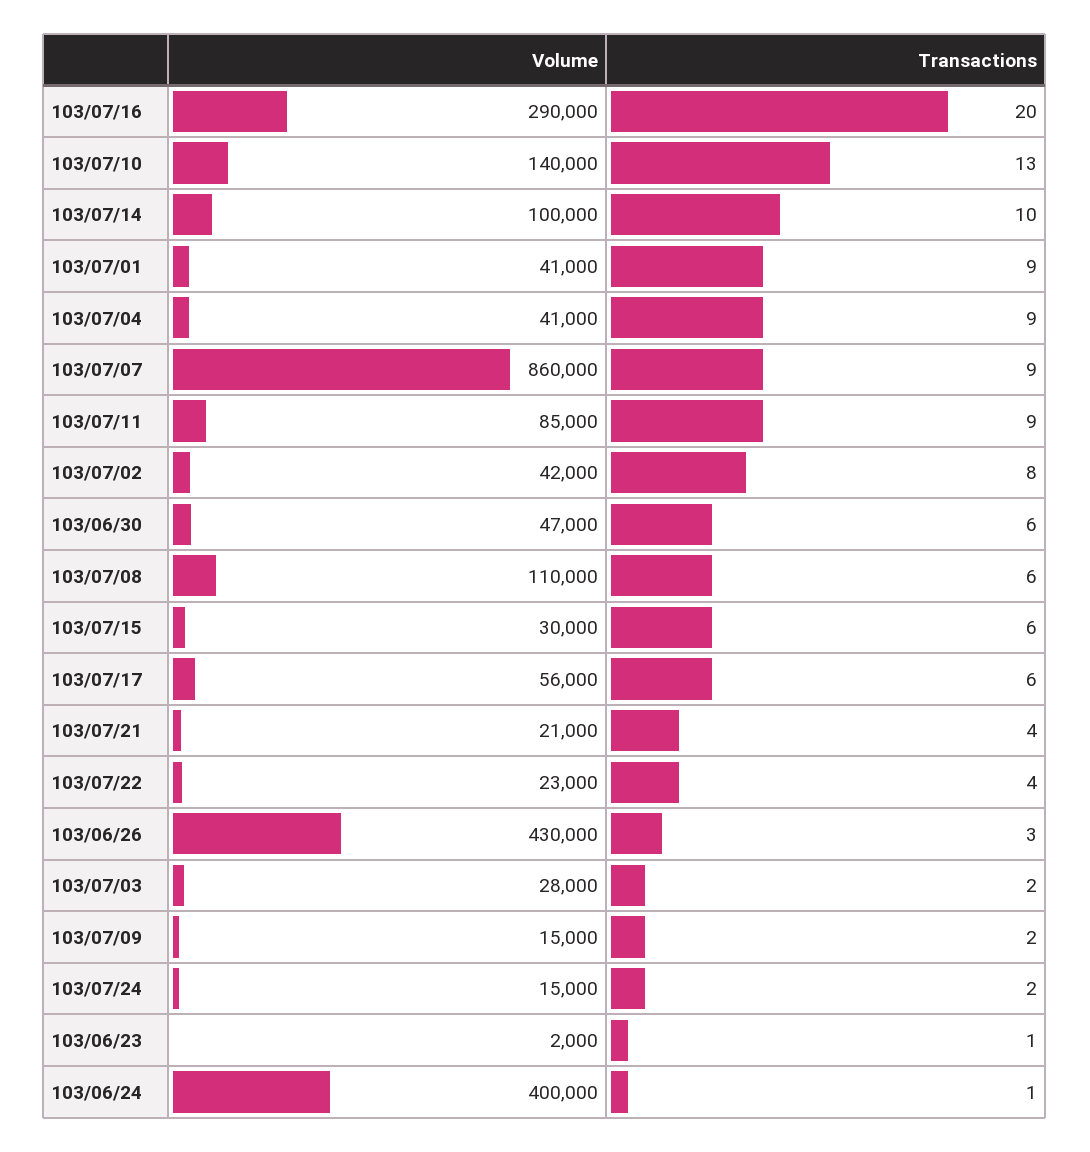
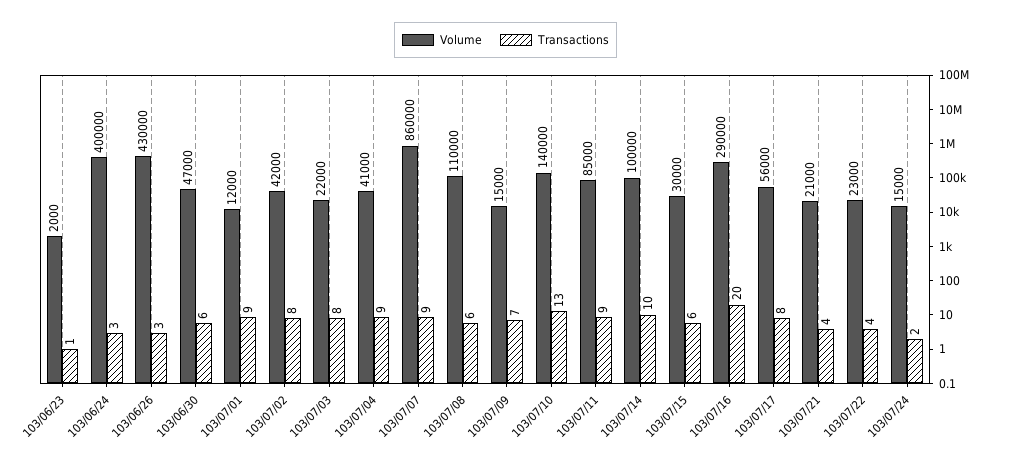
  {
    "Volume": {
      "103/07/16": 290000,
      "103/07/10": 140000,
      "103/07/14": 100000,
-     "103/07/01": 41000,
+     "103/07/01": 12000,
      "103/07/04": 41000,
      "103/07/07": 860000,
      "103/07/11": 85000,
      "103/07/02": 42000,
      "103/06/30": 47000,
      "103/07/08": 110000,
      "103/07/15": 30000,
      "103/07/17": 56000,
      "103/07/21": 21000,
      "103/07/22": 23000,
      "103/06/26": 430000,
-     "103/07/03": 28000,
+     "103/07/03": 22000,
      "103/07/09": 15000,
      "103/07/24": 15000,
      "103/06/23": 2000,
      "103/06/24": 400000
    },
    "Transactions": {
      "103/07/16": 20,
      "103/07/10": 13,
      "103/07/14": 10,
      "103/07/01": 9,
      "103/07/04": 9,
      "103/07/07": 9,
      "103/07/11": 9,
      "103/07/02": 8,
      "103/06/30": 6,
      "103/07/08": 6,
      "103/07/15": 6,
-     "103/07/17": 6,
+     "103/07/17": 8,
      "103/07/21": 4,
      "103/07/22": 4,
      "103/06/26": 3,
-     "103/07/03": 2,
+     "103/07/03": 8,
-     "103/07/09": 2,
+     "103/07/09": 7,
      "103/07/24": 2,
      "103/06/23": 1,
-     "103/06/24": 1
+     "103/06/24": 3
    }
  }

